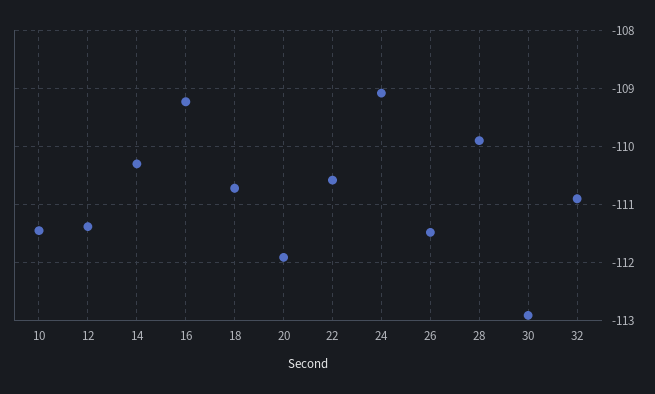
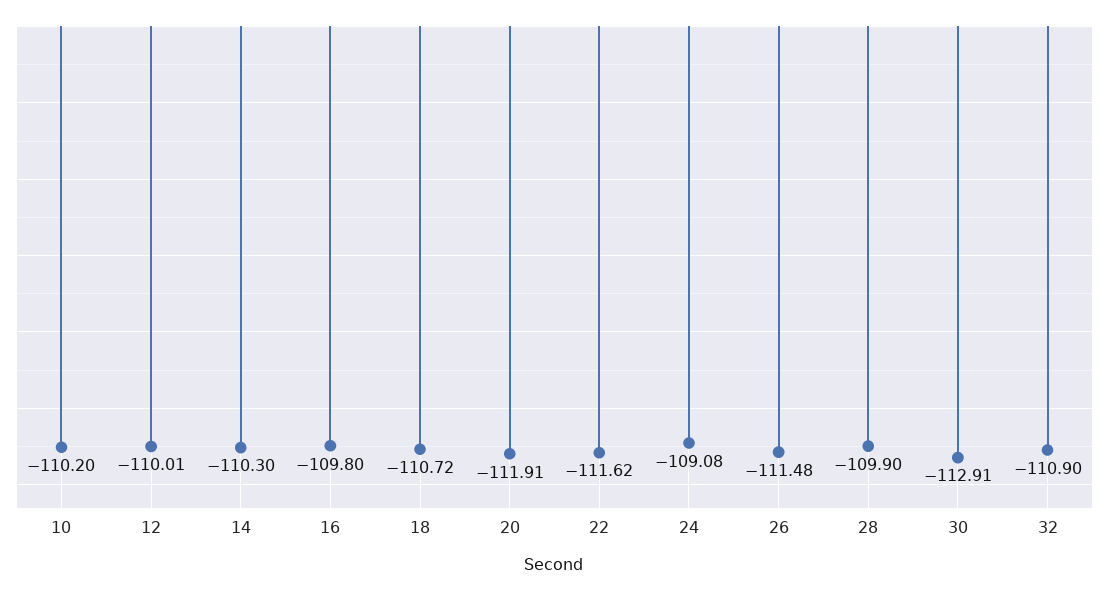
  {
-   "10": -111.4,
+   "10": -110.2,
-   "12": -111.4,
+   "12": -110.01,
    "14": -110.3,
-   "16": -109.2,
+   "16": -109.8,
    "18": -110.72,
    "20": -111.91,
-   "22": -110.6,
+   "22": -111.62,
    "24": -109.08,
    "26": -111.48,
    "28": -109.9,
    "30": -112.91,
    "32": -110.9
  }

